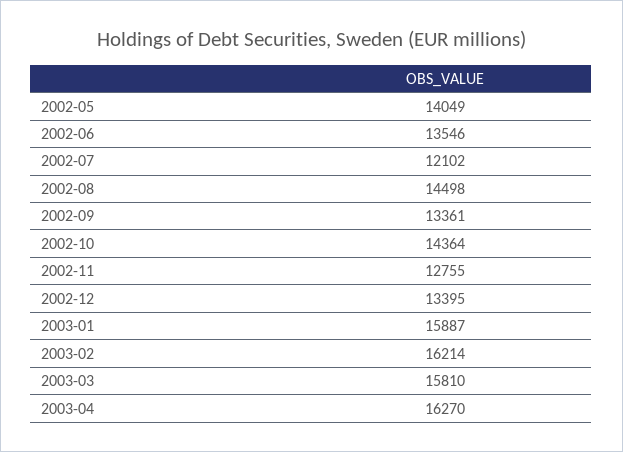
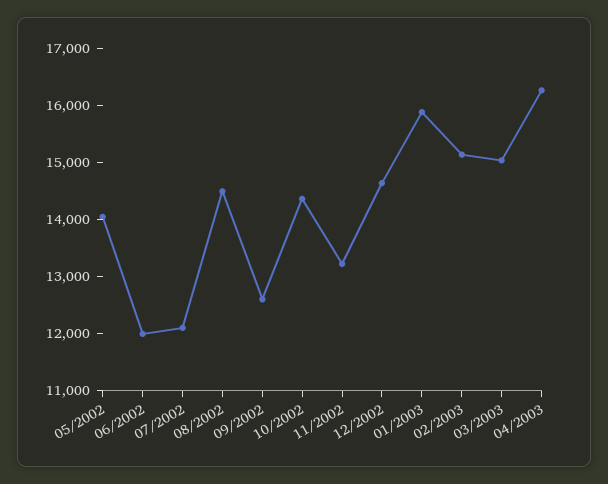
  {
    "2002-05": 14049,
-   "2002-06": 13546,
+   "2002-06": 12000,
    "2002-07": 12102,
    "2002-08": 14498,
-   "2002-09": 13361,
+   "2002-09": 12600,
    "2002-10": 14364,
-   "2002-11": 12755,
+   "2002-11": 13200,
-   "2002-12": 13395,
+   "2002-12": 14600,
    "2003-01": 15887,
-   "2003-02": 16214,
+   "2003-02": 15200,
-   "2003-03": 15810,
+   "2003-03": 15000,
    "2003-04": 16270
  }

